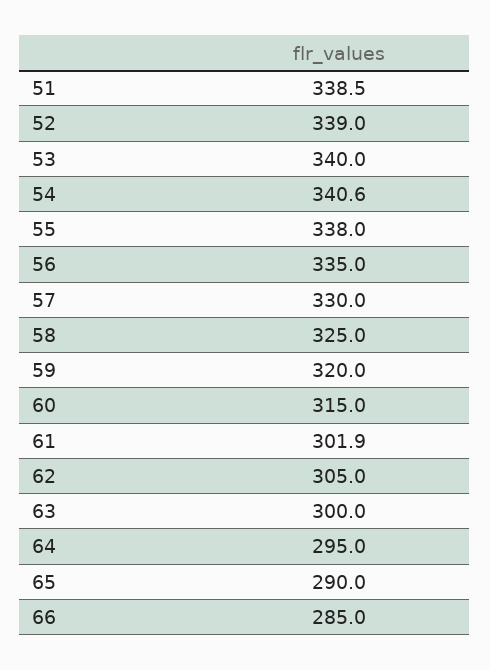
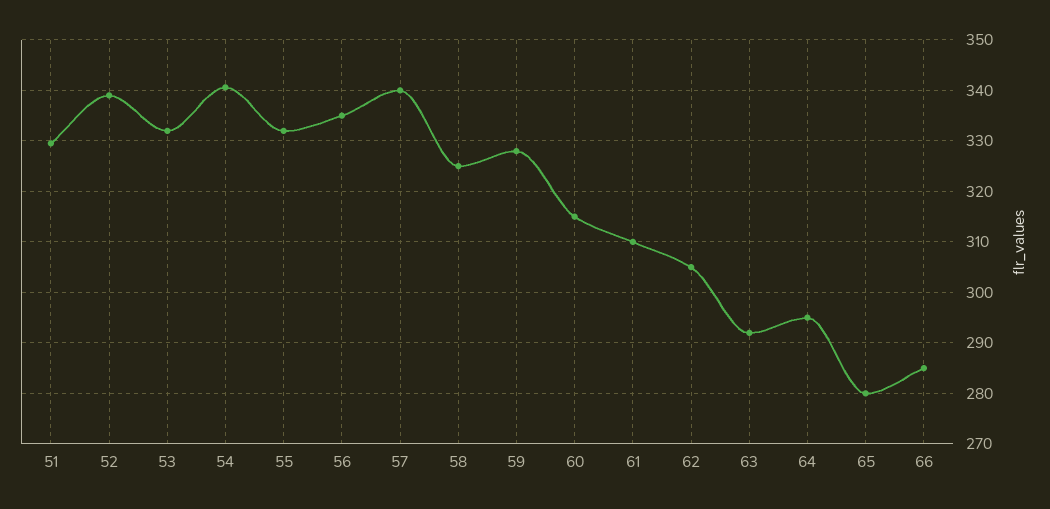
  {
-   "51": 338.5,
+   "51": 330,
    "52": 339,
-   "53": 340,
+   "53": 332,
    "54": 340.6,
-   "55": 338,
+   "55": 332,
    "56": 335,
-   "57": 330,
+   "57": 340,
    "58": 325,
-   "59": 320,
+   "59": 328,
    "60": 315,
-   "61": 301.9,
+   "61": 310,
    "62": 305,
-   "63": 300,
+   "63": 292,
    "64": 295,
-   "65": 290,
+   "65": 280,
    "66": 285
  }

